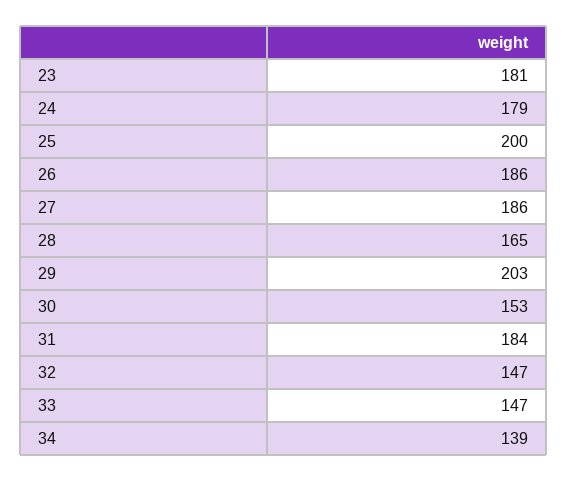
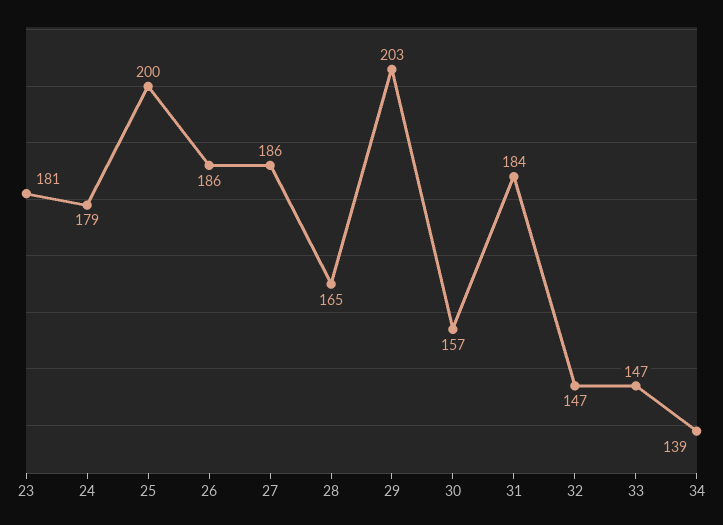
  {
    "23": 181,
    "24": 179,
    "25": 200,
    "26": 186,
    "27": 186,
    "28": 165,
    "29": 203,
-   "30": 153,
+   "30": 157,
    "31": 184,
    "32": 147,
    "33": 147,
    "34": 139
  }

